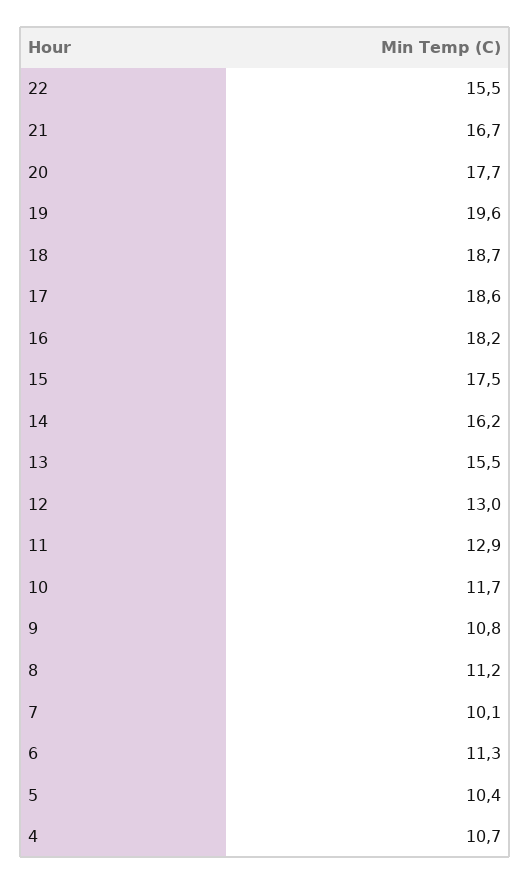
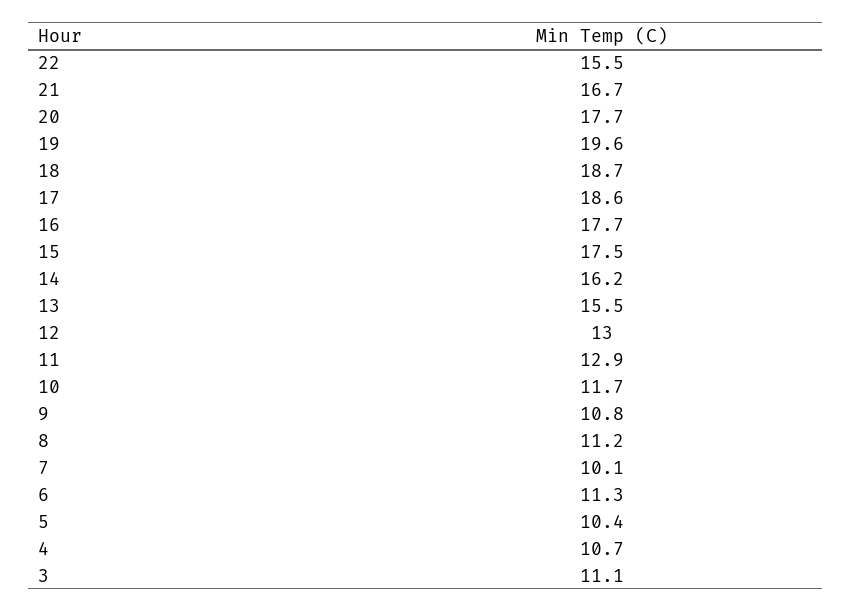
  {
    "22": 15.5,
    "21": 16.7,
    "20": 17.7,
    "19": 19.6,
    "18": 18.7,
    "17": 18.6,
-   "16": 18.2,
+   "16": 17.7,
    "15": 17.5,
    "14": 16.2,
    "13": 15.5,
    "12": 13,
    "11": 12.9,
    "10": 11.7,
    "9": 10.8,
    "8": 11.2,
    "7": 10.1,
    "6": 11.3,
    "5": 10.4,
-   "4": 10.7
+   "4": 10.7,
+   "3": 11.1
  }

